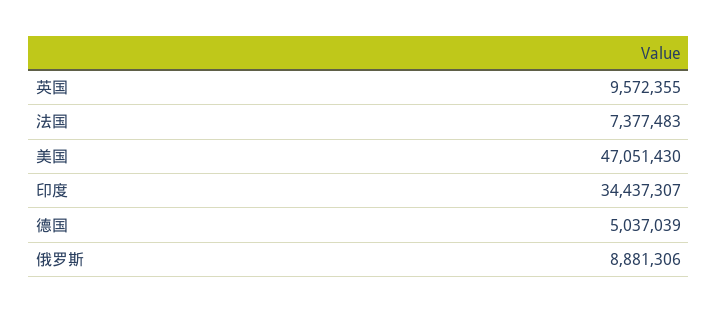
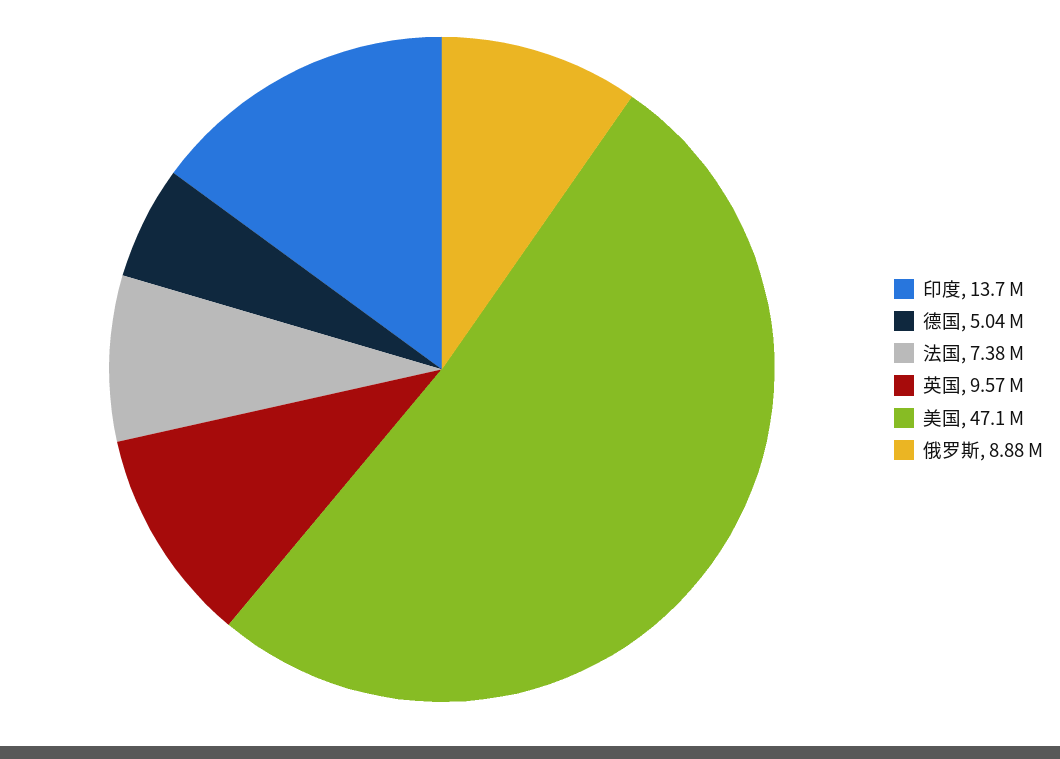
  {
    "英国": 9572355,
    "法国": 7377483,
    "美国": 47051430,
-   "印度": 34437307,
+   "印度": 13700000,
    "德国": 5037039,
    "俄罗斯": 8881306
  }

